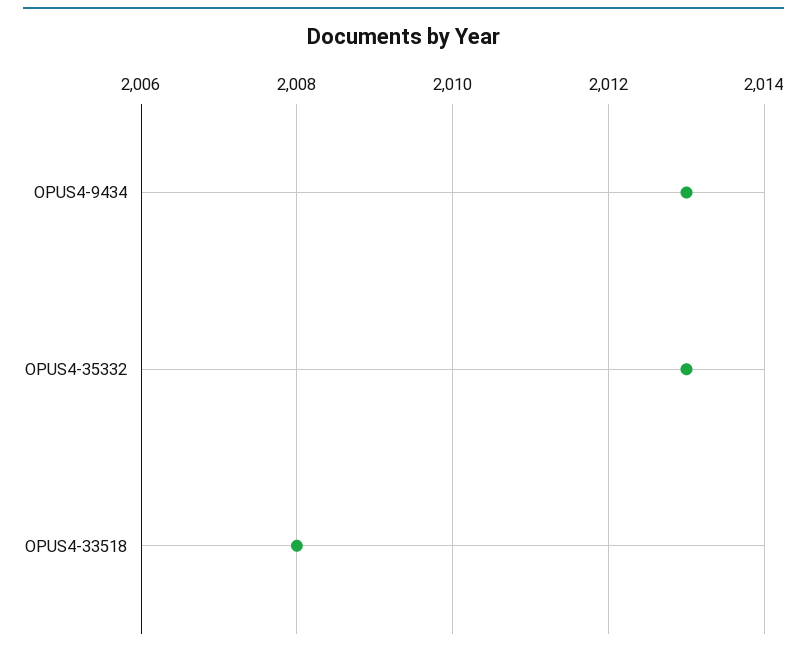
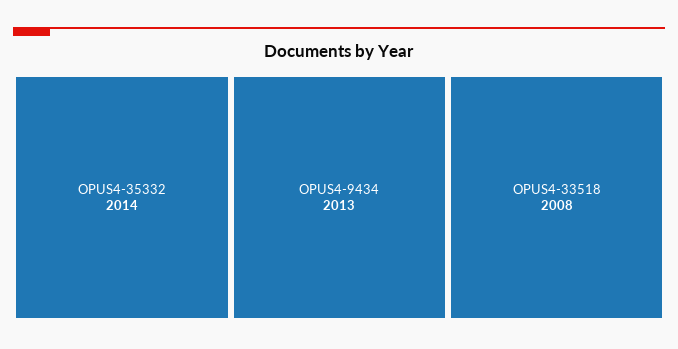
  {
    "OPUS4-9434": 2013,
-   "OPUS4-35332": 2013,
+   "OPUS4-35332": 2014,
    "OPUS4-33518": 2008
  }

